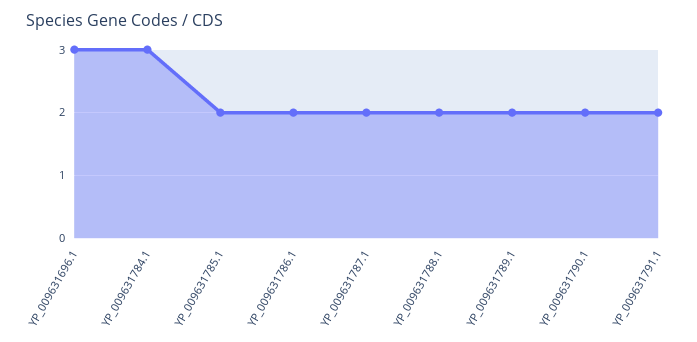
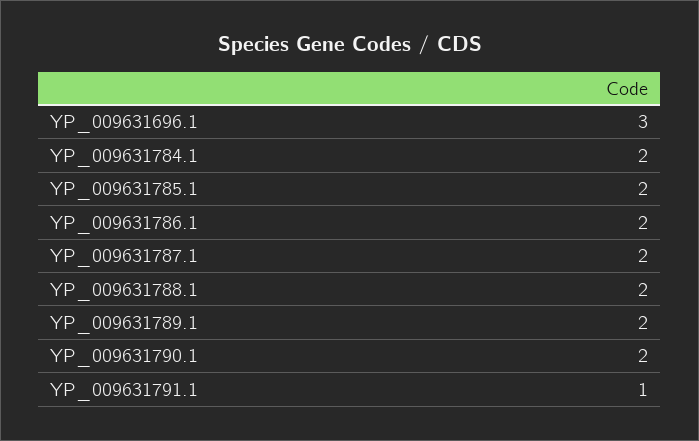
  {
    "YP_009631696.1": 3,
-   "YP_009631784.1": 3,
+   "YP_009631784.1": 2,
    "YP_009631785.1": 2,
    "YP_009631786.1": 2,
    "YP_009631787.1": 2,
    "YP_009631788.1": 2,
    "YP_009631789.1": 2,
    "YP_009631790.1": 2,
-   "YP_009631791.1": 2
+   "YP_009631791.1": 1
  }

